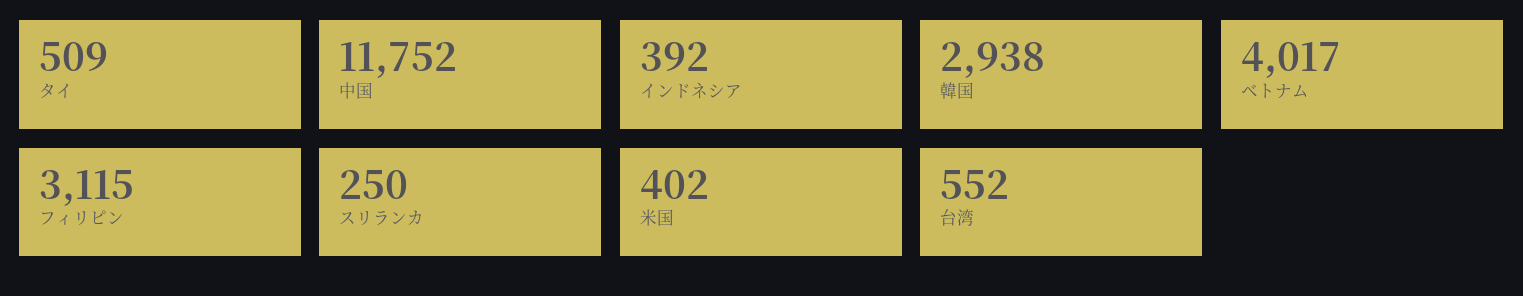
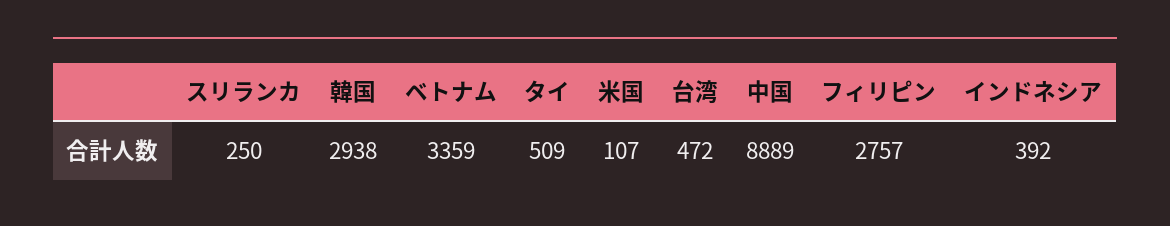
  {
    "タイ": 509,
-   "中国": 11752,
+   "中国": 8889,
    "インドネシア": 392,
    "韓国": 2938,
-   "ベトナム": 4017,
+   "ベトナム": 3359,
-   "フィリピン": 3115,
+   "フィリピン": 2757,
    "スリランカ": 250,
-   "米国": 402,
+   "米国": 107,
-   "台湾": 552
+   "台湾": 472
  }

